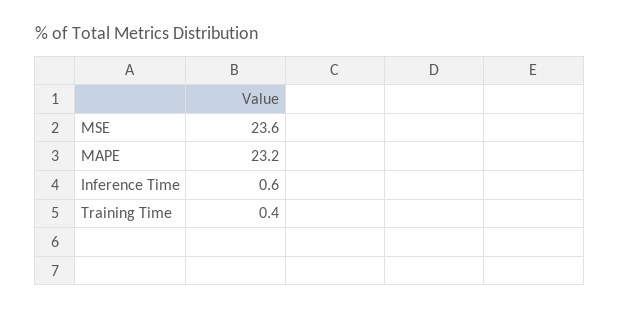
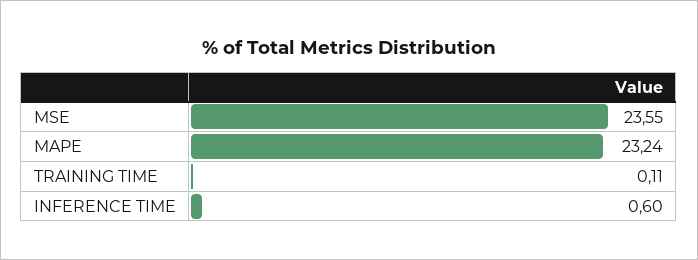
  {
    "MSE": 23.55,
    "MAPE": 23.24,
    "Inference Time": 0.6,
-   "Training Time": 0.4
+   "Training Time": 0.11
  }

